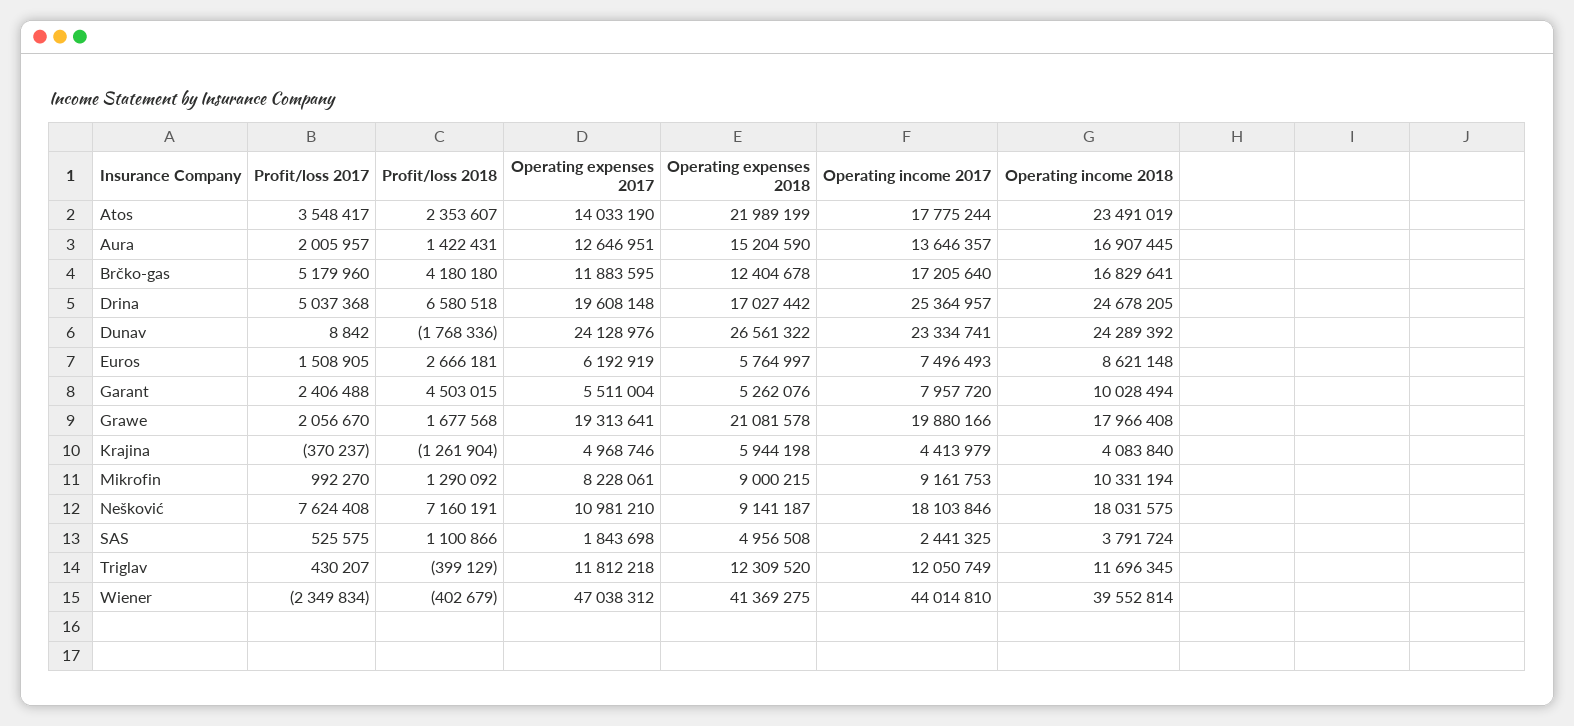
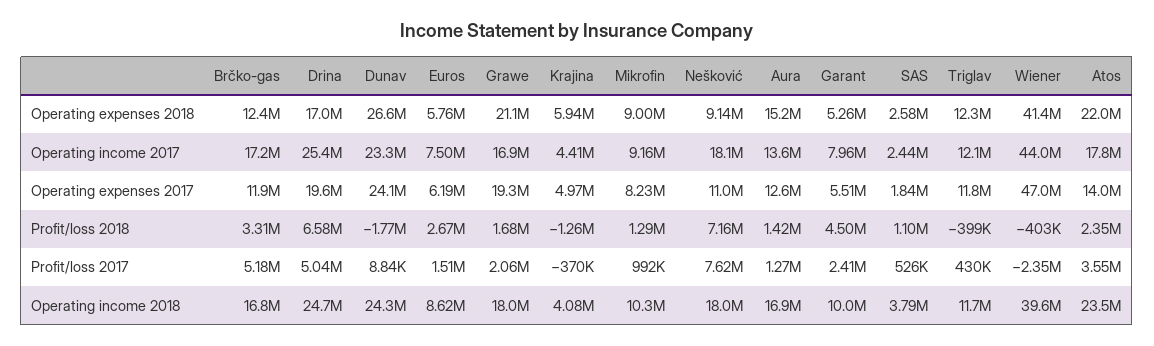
  {
    "Profit/loss 2017": {
      "Atos": 3548417,
-     "Aura": 2005957,
+     "Aura": 1270000,
      "Brčko-gas": 5179960,
      "Drina": 5037368,
      "Dunav": 8842,
      "Euros": 1508905,
      "Garant": 2406488,
      "Grawe": 2056670,
      "Krajina": -370237,
      "Mikrofin": 992270,
      "Nešković": 7624408,
      "SAS": 525575,
      "Triglav": 430207,
      "Wiener": -2349834
    },
    "Profit/loss 2018": {
      "Atos": 2353607,
      "Aura": 1422431,
-     "Brčko-gas": 4180180,
+     "Brčko-gas": 3310000,
      "Drina": 6580518,
      "Dunav": -1768336,
      "Euros": 2666181,
      "Garant": 4503015,
      "Grawe": 1677568,
      "Krajina": -1261904,
      "Mikrofin": 1290092,
      "Nešković": 7160191,
      "SAS": 1100866,
      "Triglav": -399129,
      "Wiener": -402679
    },
    "Operating expenses 2017": {
      "Atos": 14033190,
      "Aura": 12646951,
      "Brčko-gas": 11883595,
      "Drina": 19608148,
      "Dunav": 24128976,
      "Euros": 6192919,
      "Garant": 5511004,
      "Grawe": 19313641,
      "Krajina": 4968746,
      "Mikrofin": 8228061,
      "Nešković": 10981210,
      "SAS": 1843698,
      "Triglav": 11812218,
      "Wiener": 47038312
    },
    "Operating expenses 2018": {
      "Atos": 21989199,
      "Aura": 15204590,
      "Brčko-gas": 12404678,
      "Drina": 17027442,
      "Dunav": 26561322,
      "Euros": 5764997,
      "Garant": 5262076,
      "Grawe": 21081578,
      "Krajina": 5944198,
      "Mikrofin": 9000215,
      "Nešković": 9141187,
-     "SAS": 4956508,
+     "SAS": 2580000,
      "Triglav": 12309520,
      "Wiener": 41369275
    },
    "Operating income 2017": {
      "Atos": 17775244,
      "Aura": 13646357,
      "Brčko-gas": 17205640,
      "Drina": 25364957,
      "Dunav": 23334741,
      "Euros": 7496493,
      "Garant": 7957720,
-     "Grawe": 19880166,
+     "Grawe": 16900000,
      "Krajina": 4413979,
      "Mikrofin": 9161753,
      "Nešković": 18103846,
      "SAS": 2441325,
      "Triglav": 12050749,
      "Wiener": 44014810
    },
    "Operating income 2018": {
      "Atos": 23491019,
      "Aura": 16907445,
      "Brčko-gas": 16829641,
      "Drina": 24678205,
      "Dunav": 24289392,
      "Euros": 8621148,
      "Garant": 10028494,
      "Grawe": 17966408,
      "Krajina": 4083840,
      "Mikrofin": 10331194,
      "Nešković": 18031575,
      "SAS": 3791724,
      "Triglav": 11696345,
      "Wiener": 39552814
    }
  }

